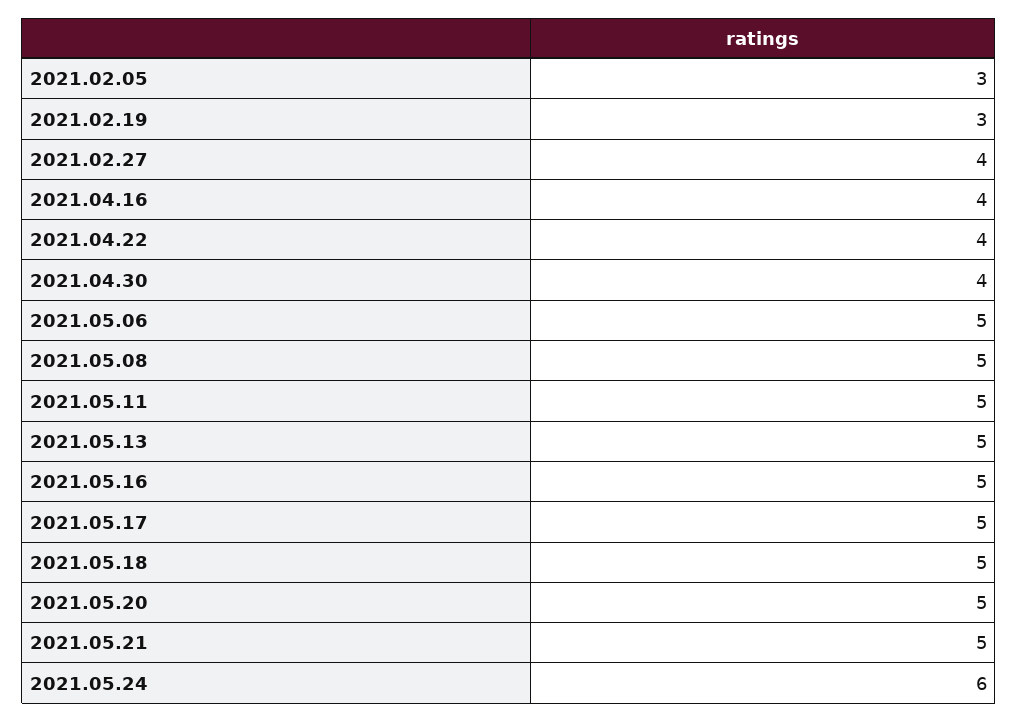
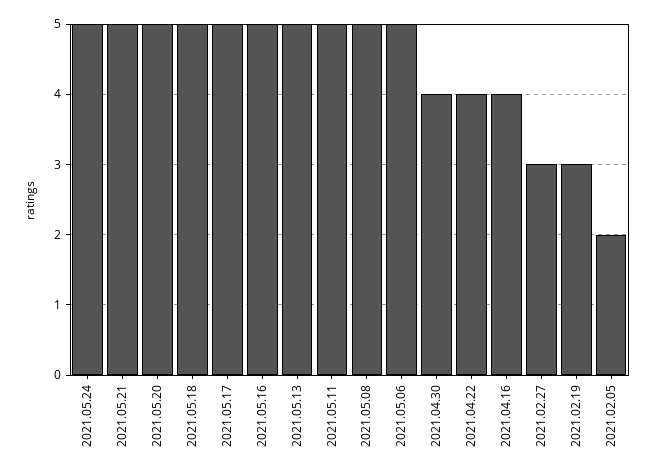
  {
-   "2021.02.05": 3,
+   "2021.02.05": 2,
    "2021.02.19": 3,
-   "2021.02.27": 4,
+   "2021.02.27": 3,
    "2021.04.16": 4,
    "2021.04.22": 4,
    "2021.04.30": 4,
    "2021.05.06": 5,
    "2021.05.08": 5,
    "2021.05.11": 5,
    "2021.05.13": 5,
    "2021.05.16": 5,
    "2021.05.17": 5,
    "2021.05.18": 5,
    "2021.05.20": 5,
    "2021.05.21": 5,
-   "2021.05.24": 6
+   "2021.05.24": 5
  }

